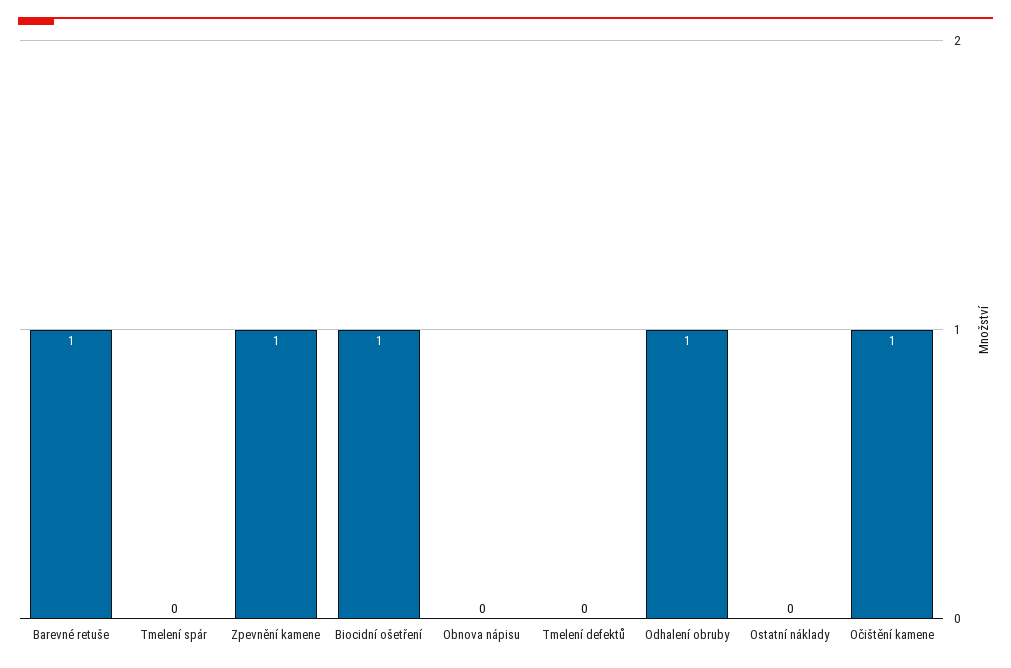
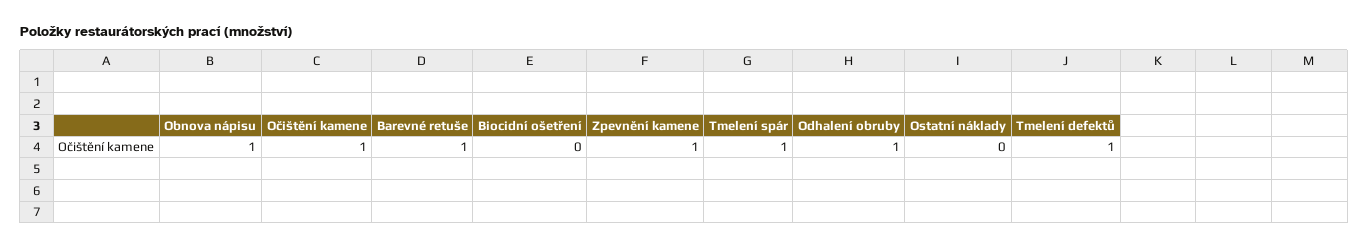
  {
    "Barevné retuše": 1,
-   "Tmelení spár": 0,
+   "Tmelení spár": 1,
    "Zpevnění kamene": 1,
-   "Biocidní ošetření": 1,
+   "Biocidní ošetření": 0,
-   "Obnova nápisu": 0,
+   "Obnova nápisu": 1,
-   "Tmelení defektů": 0,
+   "Tmelení defektů": 1,
    "Odhalení obruby": 1,
    "Ostatní náklady": 0,
    "Očištění kamene": 1
  }

